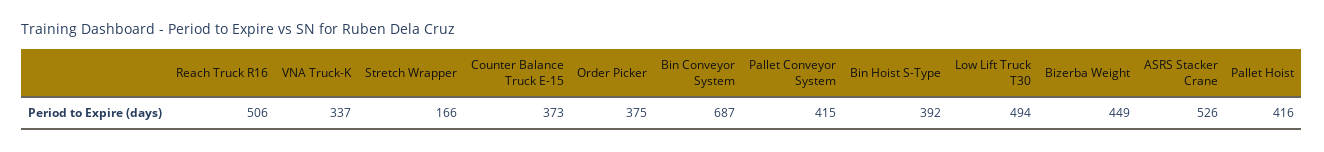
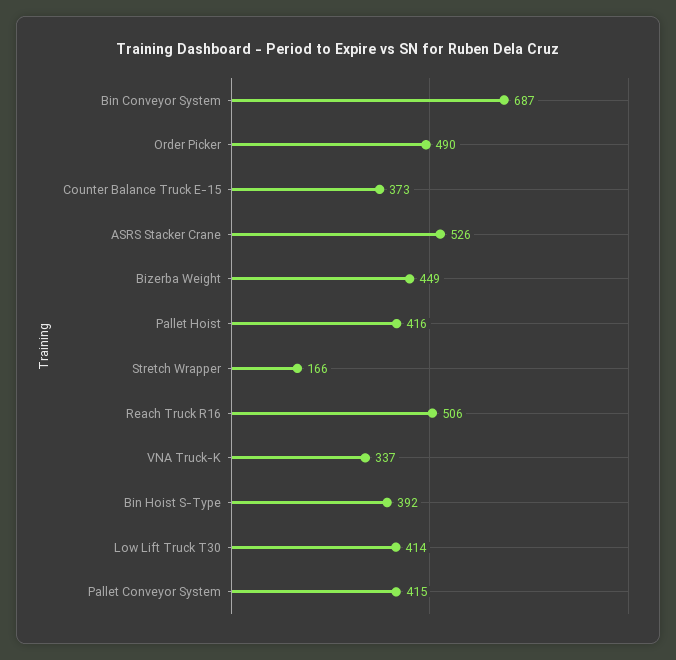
  {
    "Reach Truck R16": 506,
    "VNA Truck-K": 337,
    "Stretch Wrapper": 166,
    "Counter Balance Truck E-15": 373,
-   "Order Picker": 375,
+   "Order Picker": 490,
    "Bin Conveyor System": 687,
    "Pallet Conveyor System": 415,
    "Bin Hoist S-Type": 392,
-   "Low Lift Truck T30": 494,
+   "Low Lift Truck T30": 414,
    "Bizerba Weight": 449,
    "ASRS Stacker Crane": 526,
    "Pallet Hoist": 416
  }

